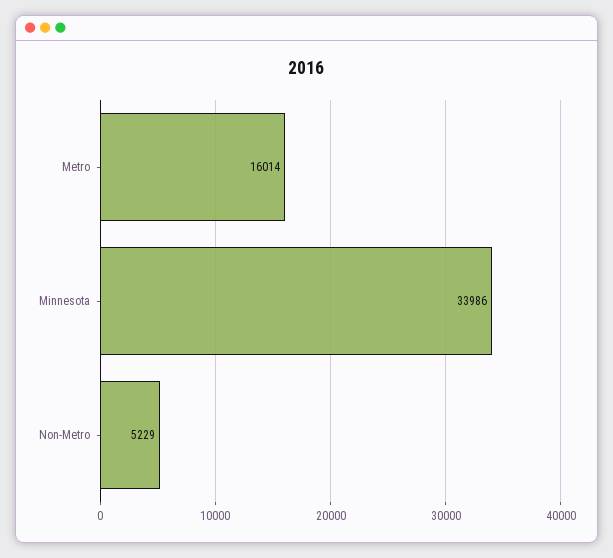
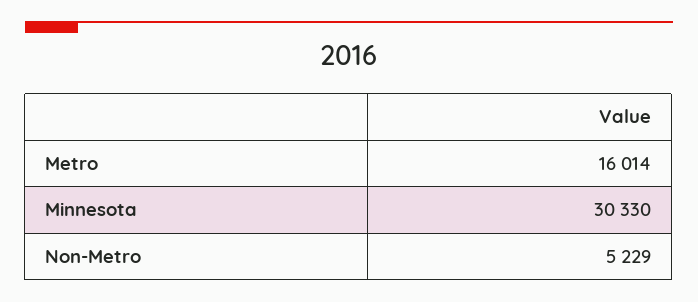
  {
    "Metro": 16014,
-   "Minnesota": 33986,
+   "Minnesota": 30330,
    "Non-Metro": 5229
  }

